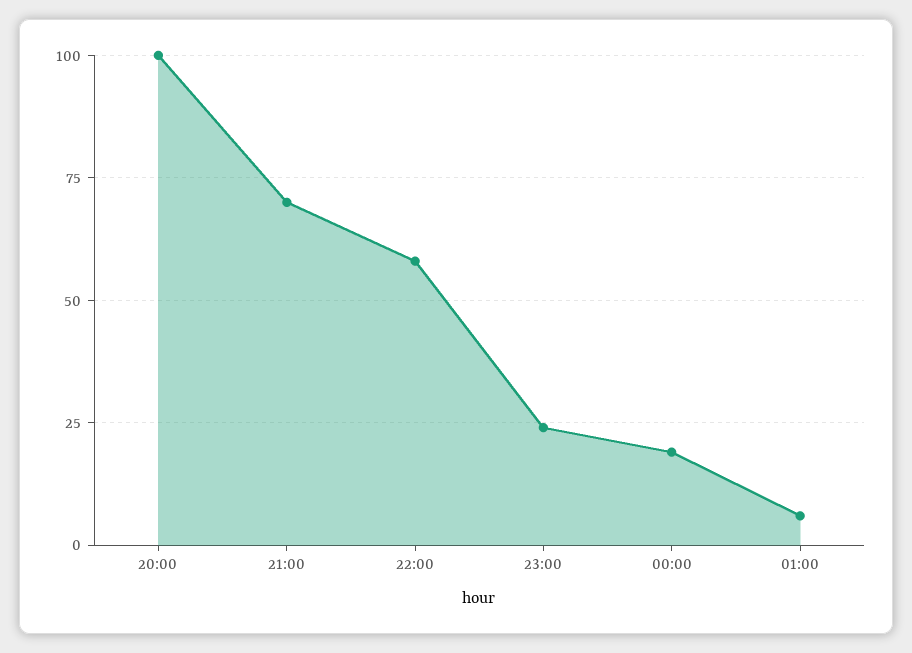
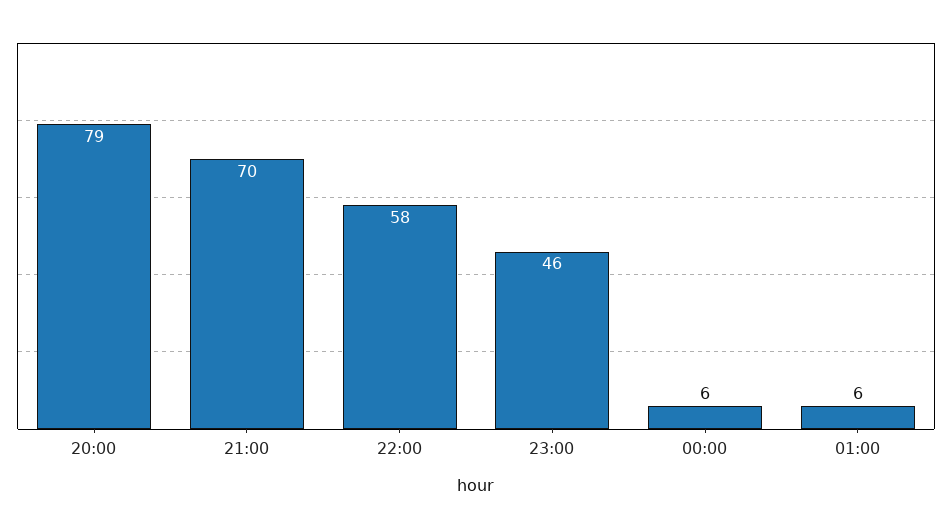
  {
-   "20:00": 100,
+   "20:00": 79,
    "21:00": 70,
    "22:00": 58,
-   "23:00": 25,
+   "23:00": 46,
-   "00:00": 20,
+   "00:00": 6,
    "01:00": 6
  }

